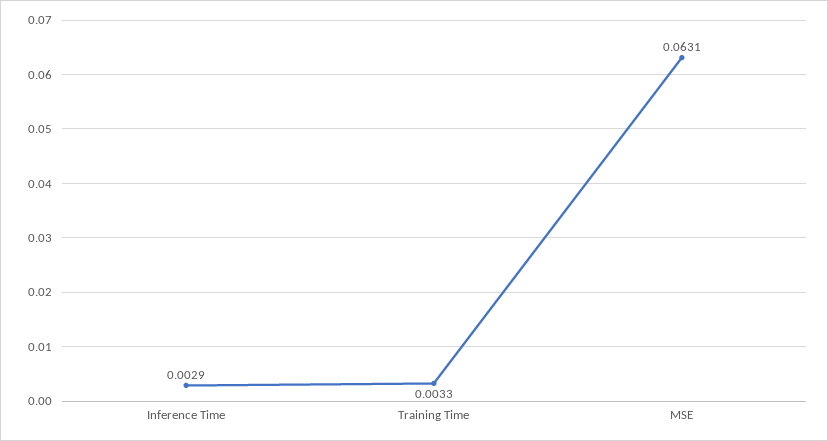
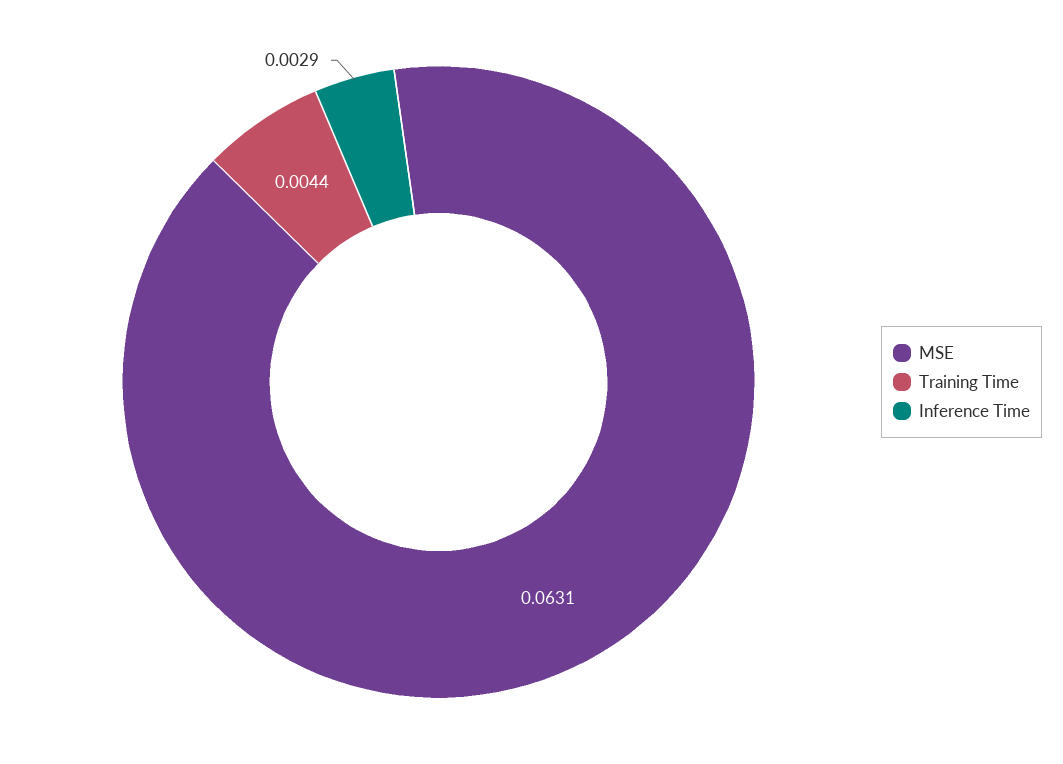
  {
    "Inference Time": 0.0029,
-   "Training Time": 0.0033,
+   "Training Time": 0.0044,
    "MSE": 0.0631
  }

